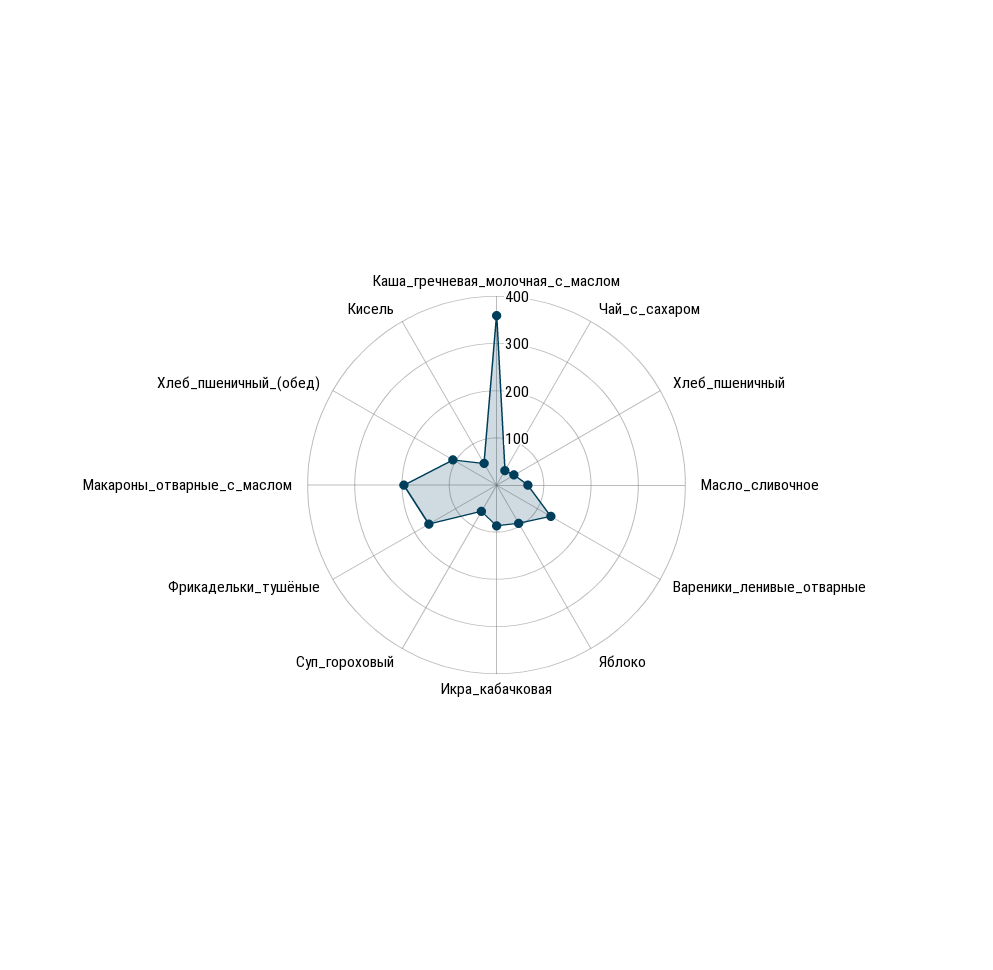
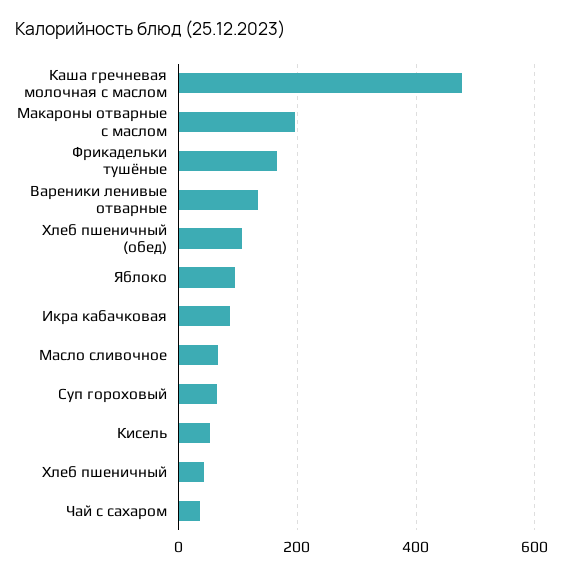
  {
-   "Каша_гречневая_молочная_с_маслом": 360,
+   "Каша_гречневая_молочная_с_маслом": 480,
    "Чай_с_сахаром": 40,
    "Хлеб_пшеничный": 40,
    "Масло_сливочное": 60,
    "Вареники_ленивые_отварные": 140,
    "Яблоко": 100,
    "Икра_кабачковая": 80,
    "Суп_гороховый": 60,
    "Фрикадельки_тушёные": 160,
    "Макароны_отварные_с_маслом": 200,
    "Хлеб_пшеничный_(обед)": 100,
    "Кисель": 60
  }

